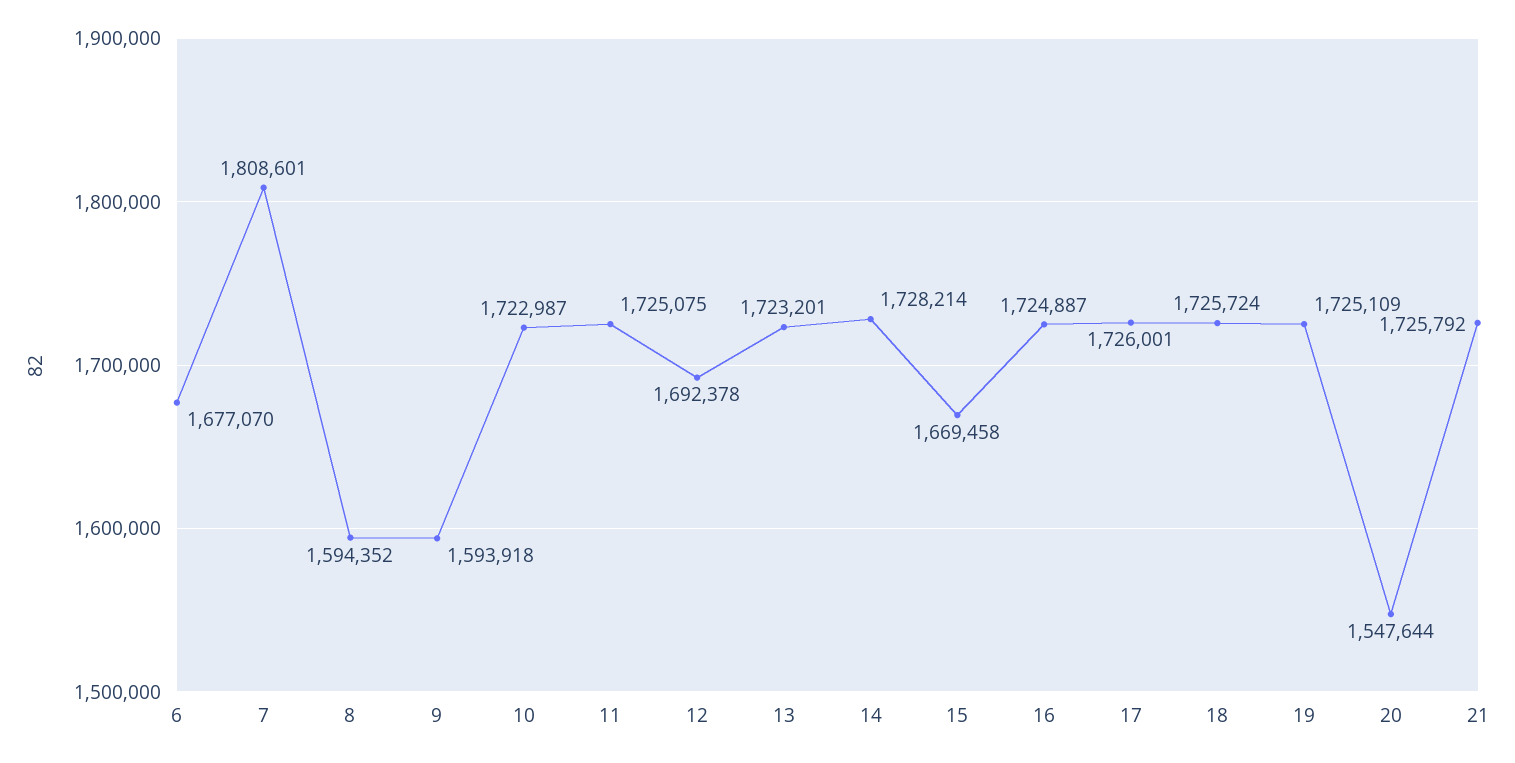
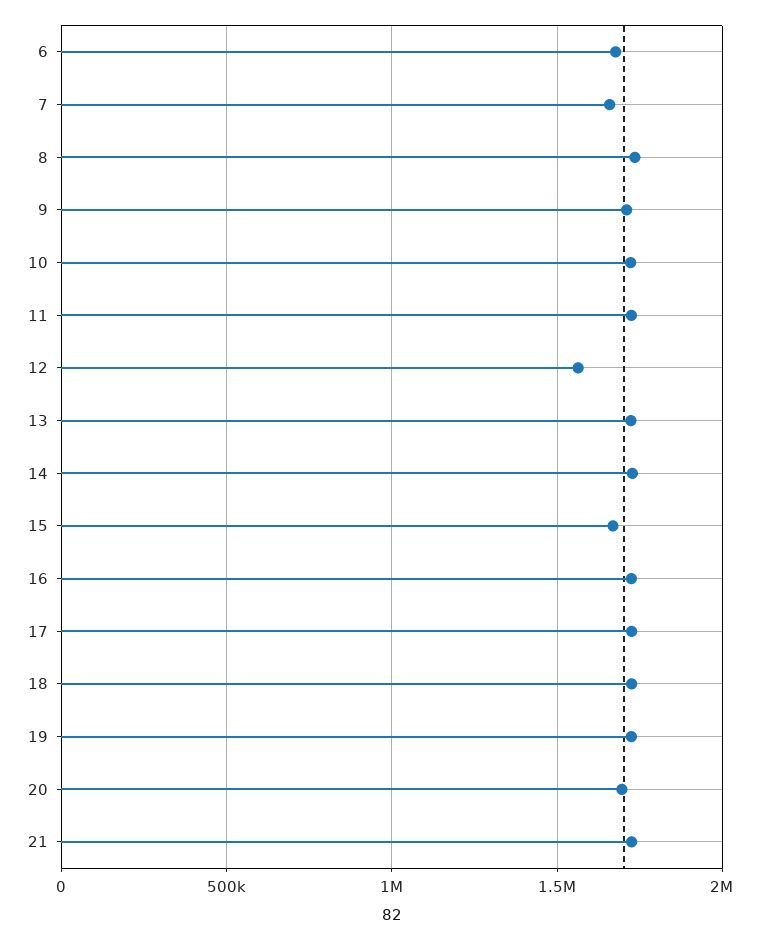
  {
    "6": 1677070,
-   "7": 1808601,
+   "7": 1650000,
-   "8": 1594352,
+   "8": 1750000,
-   "9": 1593918,
+   "9": 1700000,
    "10": 1722987,
    "11": 1725075,
-   "12": 1692378,
+   "12": 1550000,
    "13": 1723201,
    "14": 1728214,
    "15": 1669458,
    "16": 1724887,
    "17": 1726001,
    "18": 1725724,
    "19": 1725109,
-   "20": 1547644,
+   "20": 1700000,
    "21": 1725792
  }

